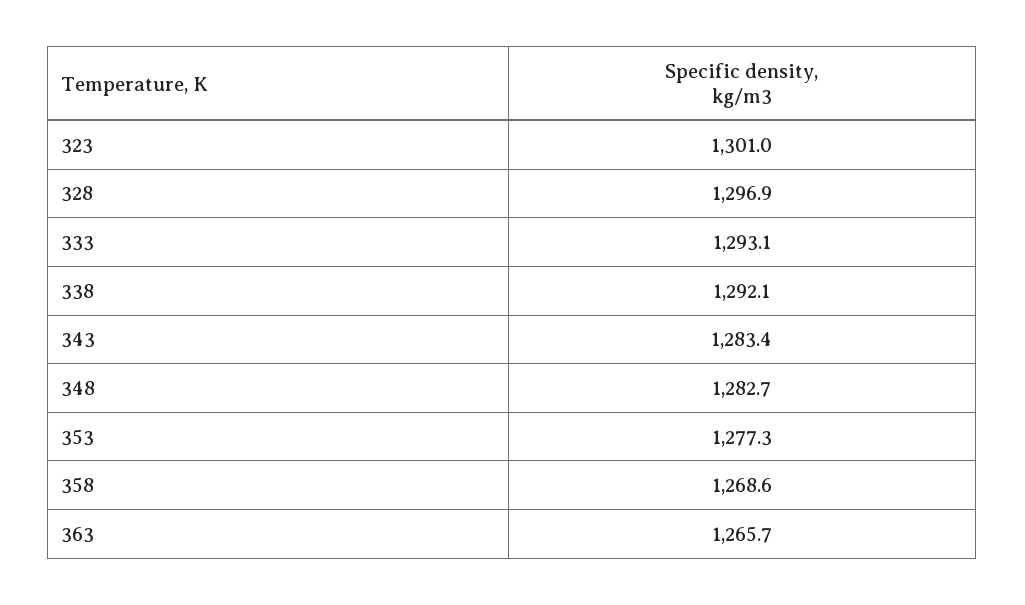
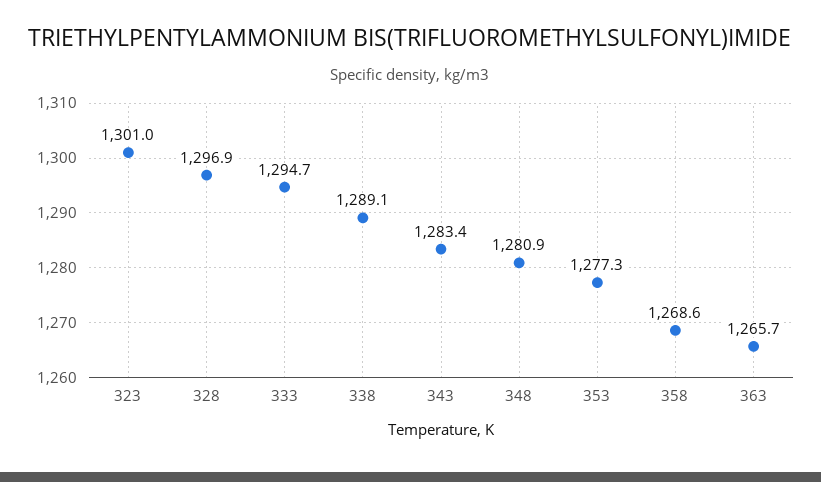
  {
    "323": 1301,
    "328": 1296.9,
-   "333": 1293.1,
+   "333": 1294.7,
-   "338": 1292.1,
+   "338": 1289.1,
    "343": 1283.4,
-   "348": 1282.7,
+   "348": 1280.9,
    "353": 1277.3,
    "358": 1268.6,
    "363": 1265.7
  }

